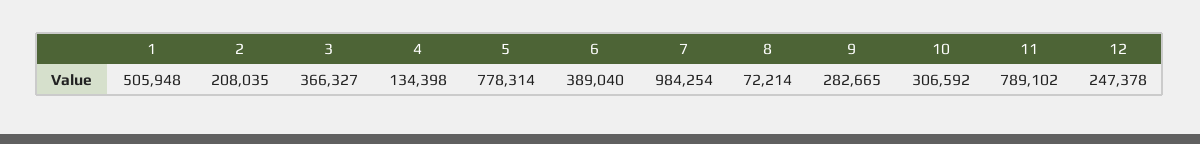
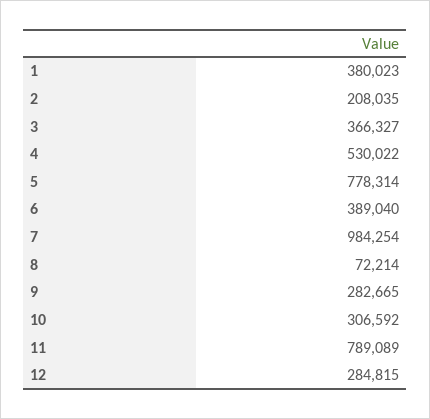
  {
-   "1": 505948,
+   "1": 380023,
    "2": 208035,
    "3": 366327,
-   "4": 134398,
+   "4": 530022,
    "5": 778314,
    "6": 389040,
    "7": 984254,
    "8": 72214,
    "9": 282665,
    "10": 306592,
-   "11": 789102,
+   "11": 789089,
-   "12": 247378
+   "12": 284815
  }

